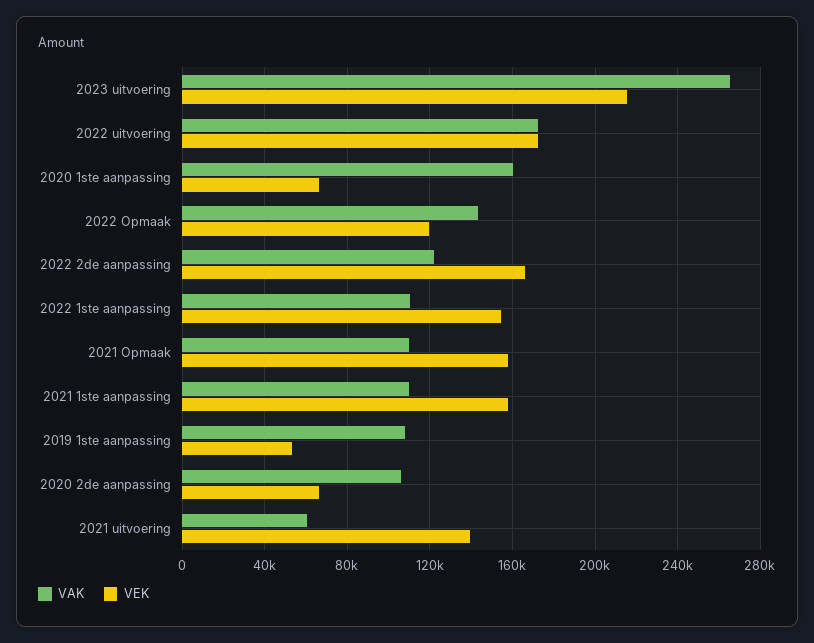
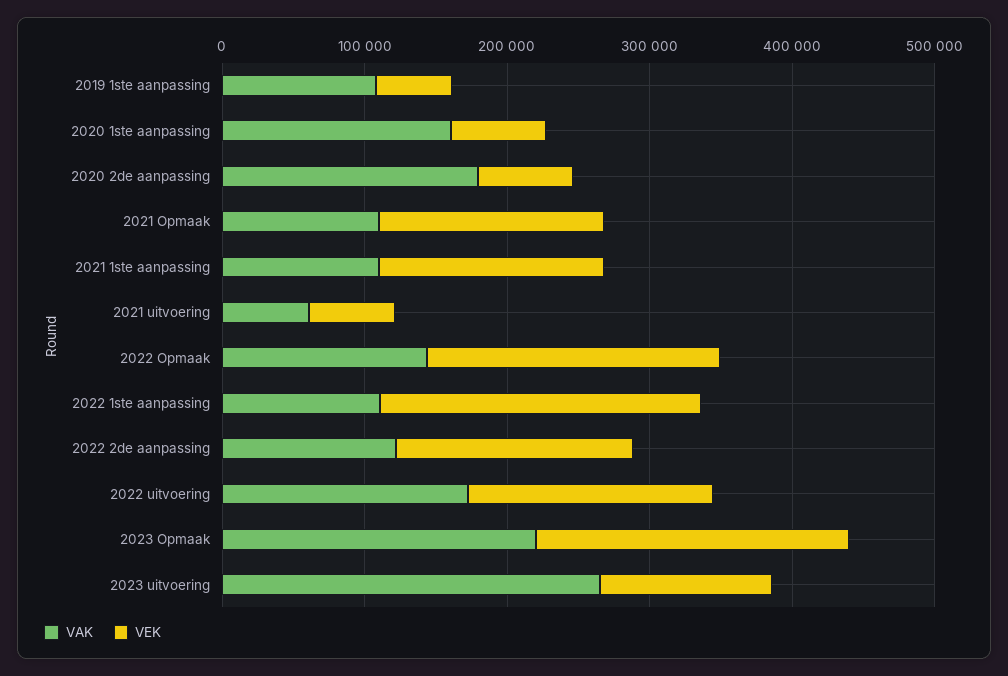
  {
    "VAK": {
      "2023 uitvoering": 265000,
      "2022 uitvoering": 170000,
      "2020 1ste aanpassing": 160000,
      "2022 Opmaak": 145000,
      "2022 2de aanpassing": 120000,
      "2022 1ste aanpassing": 110000,
      "2021 Opmaak": 110000,
      "2021 1ste aanpassing": 110000,
      "2019 1ste aanpassing": 110000,
-     "2020 2de aanpassing": 105000,
+     "2020 2de aanpassing": 180000,
-     "2021 uitvoering": 60000
+     "2021 uitvoering": 60000,
+     "2023 Opmaak": 220000
    },
    "VEK": {
-     "2023 uitvoering": 215000,
+     "2023 uitvoering": 120000,
      "2022 uitvoering": 170000,
      "2020 1ste aanpassing": 65000,
-     "2022 Opmaak": 120000,
+     "2022 Opmaak": 200000,
      "2022 2de aanpassing": 165000,
-     "2022 1ste aanpassing": 155000,
+     "2022 1ste aanpassing": 220000,
      "2021 Opmaak": 160000,
      "2021 1ste aanpassing": 160000,
      "2019 1ste aanpassing": 55000,
      "2020 2de aanpassing": 65000,
-     "2021 uitvoering": 140000
+     "2021 uitvoering": 60000,
+     "2023 Opmaak": 220000
    }
  }

